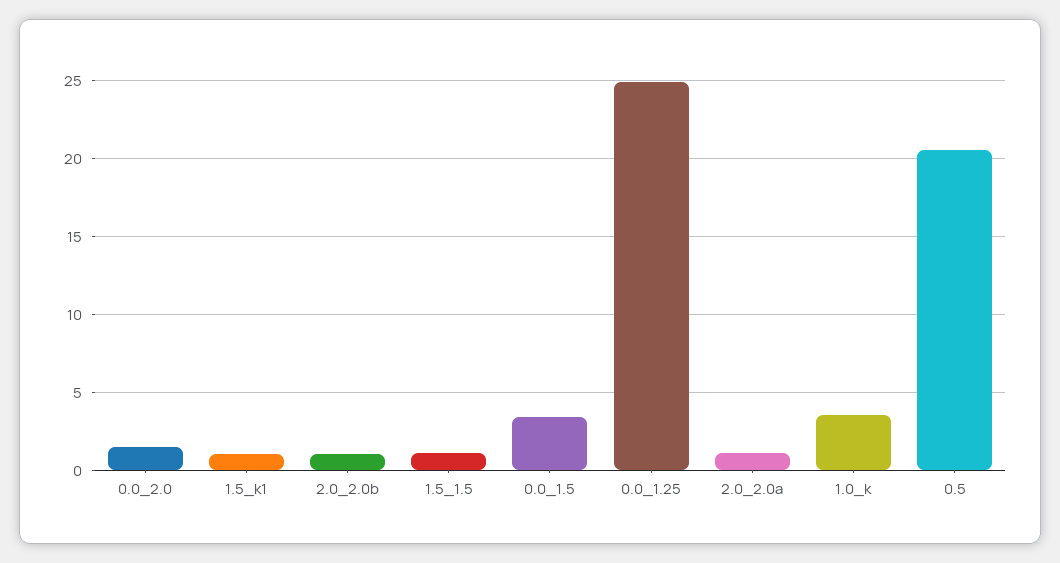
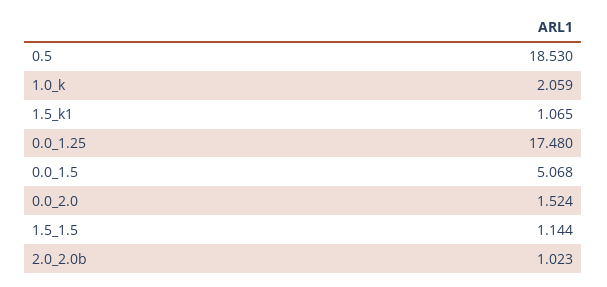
  {
    "0.0_2.0": 1.524,
    "1.5_k1": 1.065,
    "2.0_2.0b": 1.023,
    "1.5_1.5": 1.144,
-   "0.0_1.5": 3.5,
+   "0.0_1.5": 5.068,
-   "0.0_1.25": 25,
+   "0.0_1.25": 17.48,
-   "2.0_2.0a": 1,
-   "1.0_k": 3.5,
+   "1.0_k": 2.059,
-   "0.5": 20.5
+   "0.5": 18.53
  }

